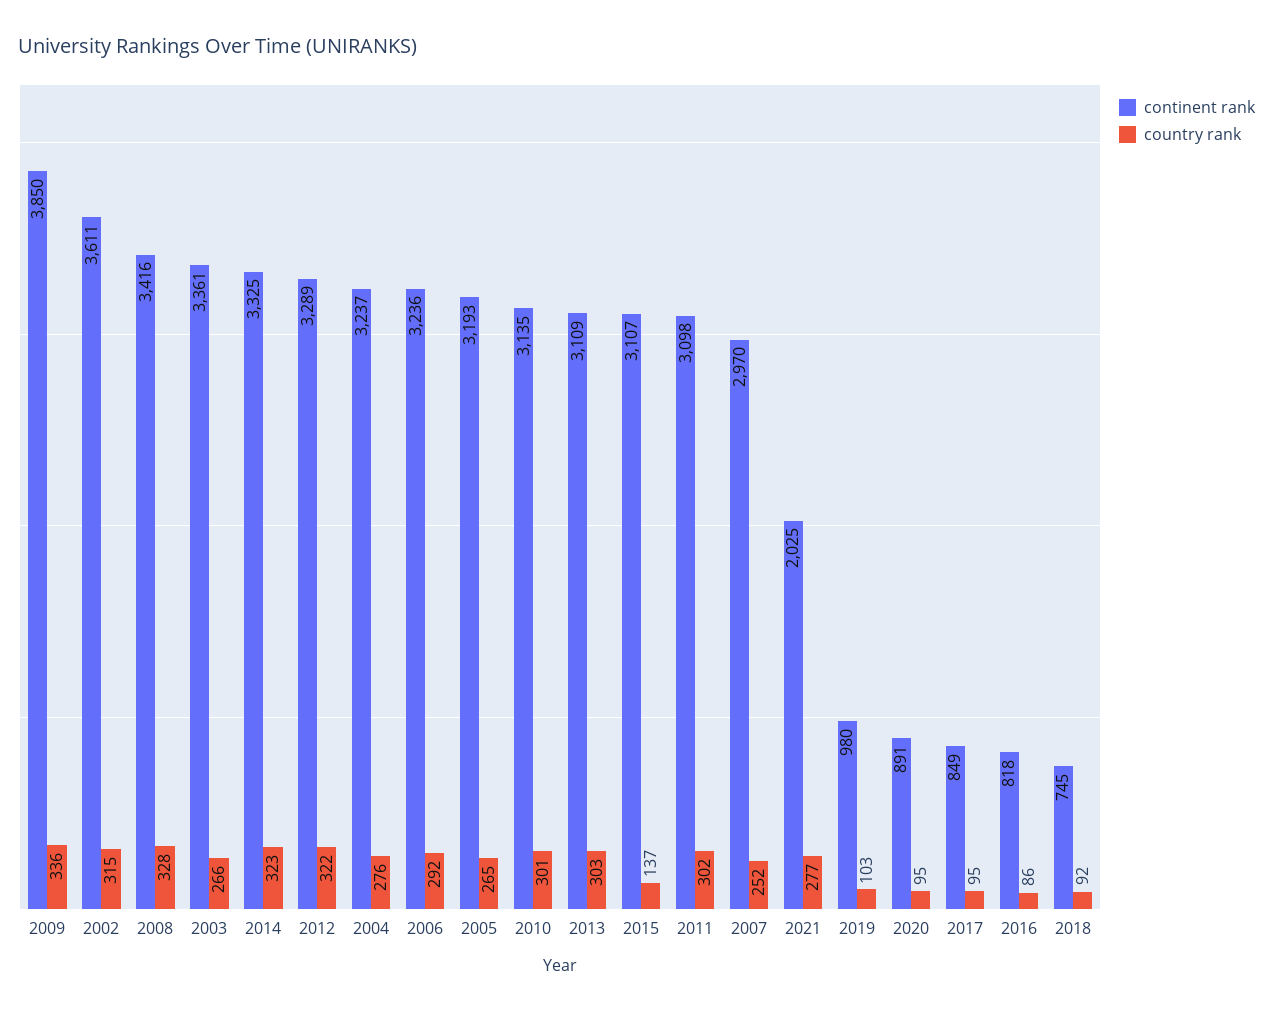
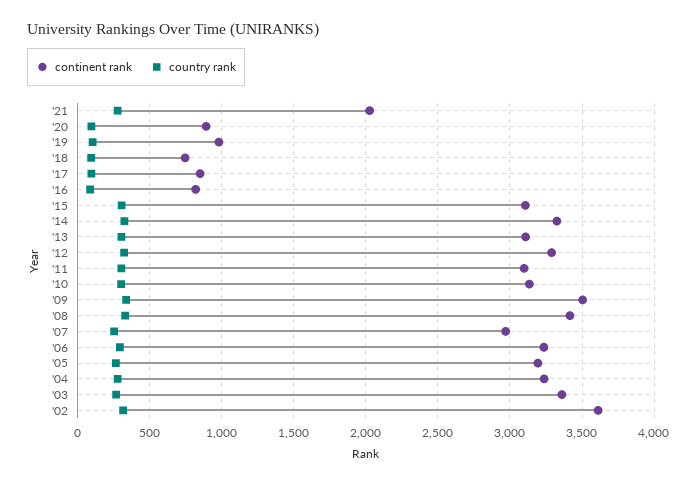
  {
    "continent rank": {
-     "2009": 3850,
+     "2009": 3500,
      "2002": 3611,
      "2008": 3416,
      "2003": 3361,
      "2014": 3325,
      "2012": 3289,
      "2004": 3237,
      "2006": 3236,
      "2005": 3193,
      "2010": 3135,
      "2013": 3109,
      "2015": 3107,
      "2011": 3098,
      "2007": 2970,
      "2021": 2025,
      "2019": 980,
      "2020": 891,
      "2017": 849,
      "2016": 818,
      "2018": 745
    },
    "country rank": {
      "2009": 336,
      "2002": 315,
      "2008": 328,
      "2003": 266,
      "2014": 323,
      "2012": 322,
      "2004": 276,
      "2006": 292,
      "2005": 265,
      "2010": 301,
      "2013": 303,
-     "2015": 137,
+     "2015": 300,
      "2011": 302,
      "2007": 252,
      "2021": 277,
      "2019": 103,
      "2020": 95,
      "2017": 95,
      "2016": 86,
      "2018": 92
    }
  }

